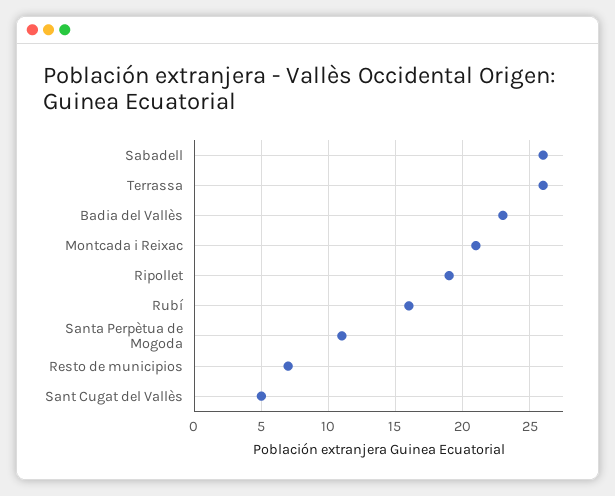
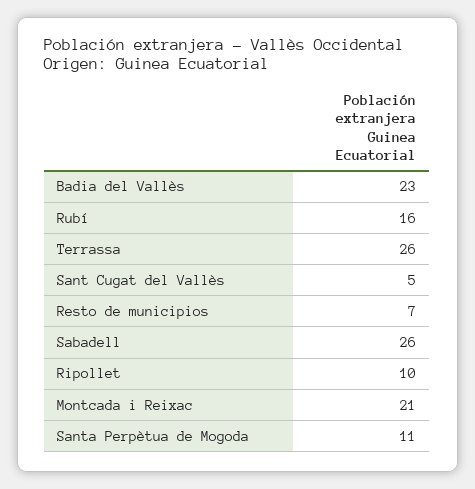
  {
    "Sabadell": 26,
    "Terrassa": 26,
    "Badia del Vallès": 23,
    "Montcada i Reixac": 21,
-   "Ripollet": 19,
+   "Ripollet": 10,
    "Rubí": 16,
    "Santa Perpètua de Mogoda": 11,
    "Resto de municipios": 7,
    "Sant Cugat del Vallès": 5
  }

